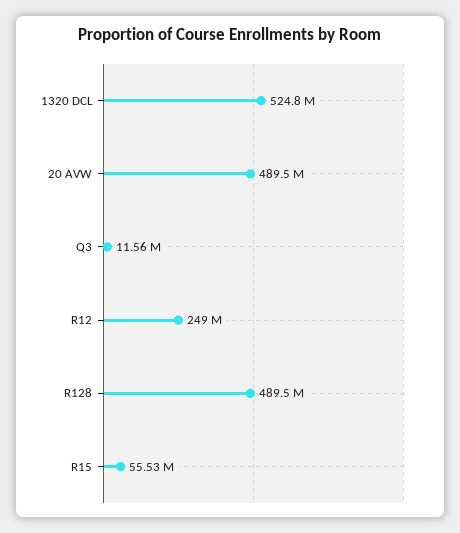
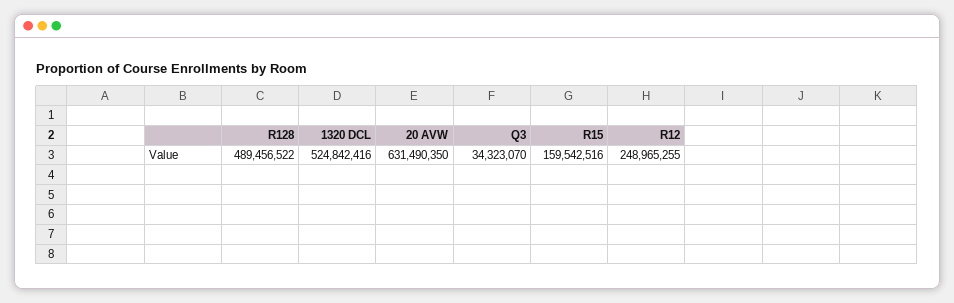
  {
    "1320 DCL": 524842416,
-   "20 AVW": 489500000,
+   "20 AVW": 631490350,
-   "Q3": 11560000,
+   "Q3": 34323070,
    "R12": 248965255,
    "R128": 489456522,
-   "R15": 55530000
+   "R15": 159542516
  }

